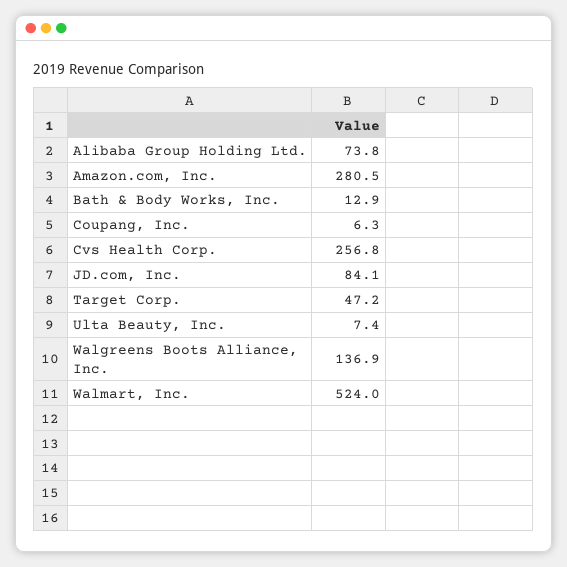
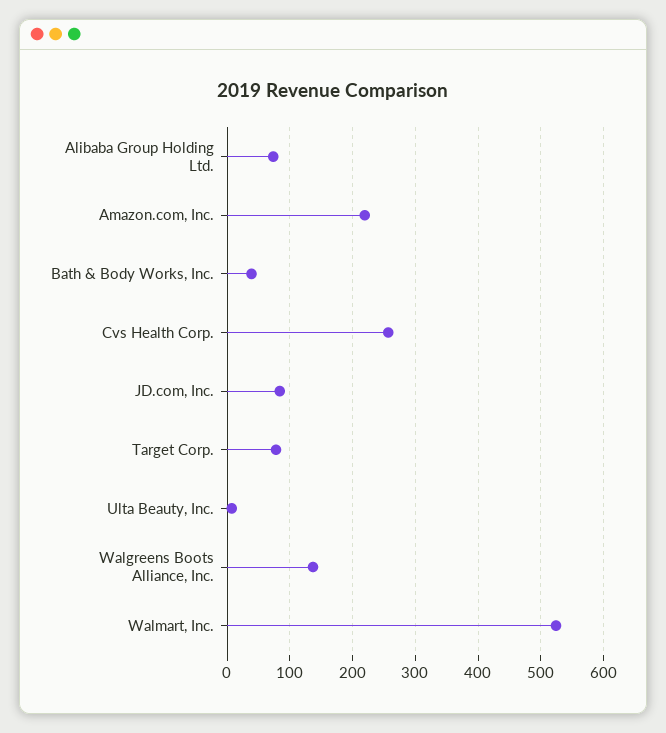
  {
    "Alibaba Group Holding Ltd.": 73.8,
-   "Amazon.com, Inc.": 280.5,
+   "Amazon.com, Inc.": 220,
-   "Bath & Body Works, Inc.": 12.9,
+   "Bath & Body Works, Inc.": 40,
-   "Coupang, Inc.": 6.3,
    "Cvs Health Corp.": 256.8,
    "JD.com, Inc.": 84.1,
-   "Target Corp.": 47.2,
+   "Target Corp.": 80,
    "Ulta Beauty, Inc.": 7.4,
    "Walgreens Boots Alliance, Inc.": 136.9,
    "Walmart, Inc.": 524
  }

